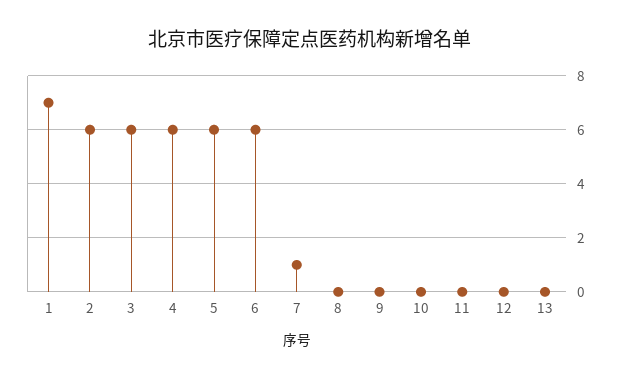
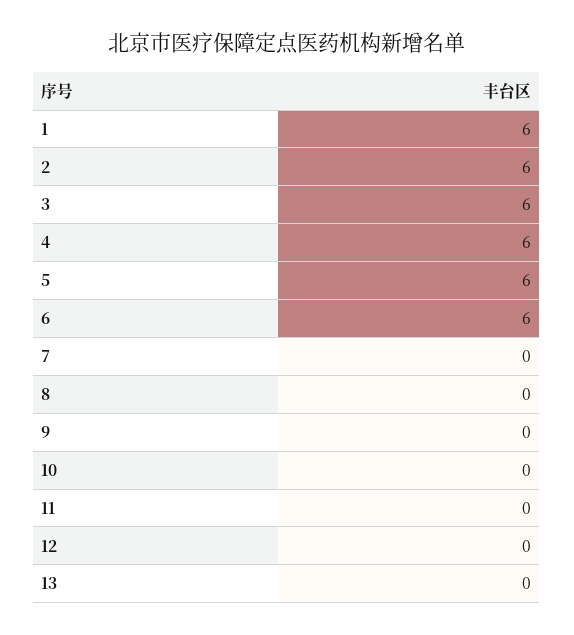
  {
-   "1": 7,
+   "1": 6,
    "2": 6,
    "3": 6,
    "4": 6,
    "5": 6,
    "6": 6,
-   "7": 1,
+   "7": 0,
    "8": 0,
    "9": 0,
    "10": 0,
    "11": 0,
    "12": 0,
    "13": 0
  }

